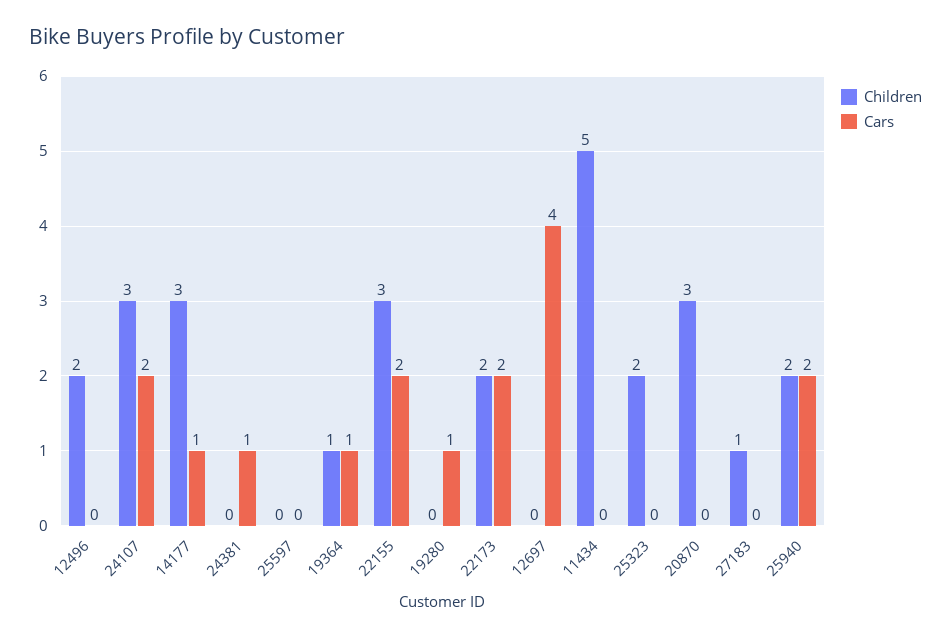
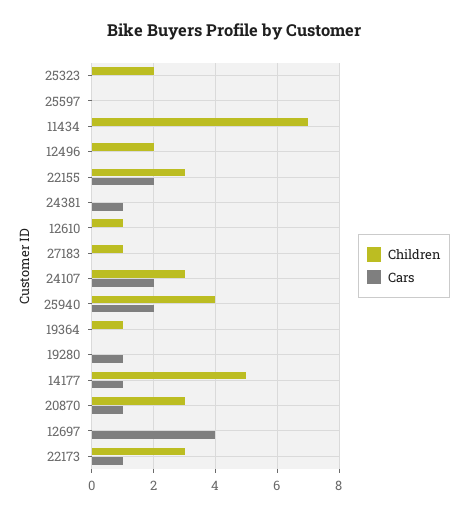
  {
    "Children": {
      "12496": 2,
      "24107": 3,
-     "14177": 3,
+     "14177": 5,
      "24381": 0,
      "25597": 0,
      "19364": 1,
      "22155": 3,
      "19280": 0,
-     "22173": 2,
+     "22173": 3,
      "12697": 0,
-     "11434": 5,
+     "11434": 7,
      "25323": 2,
      "20870": 3,
      "27183": 1,
-     "25940": 2
+     "25940": 4,
+     "12610": 1
    },
    "Cars": {
      "12496": 0,
      "24107": 2,
      "14177": 1,
      "24381": 1,
      "25597": 0,
-     "19364": 1,
+     "19364": 0,
      "22155": 2,
      "19280": 1,
-     "22173": 2,
+     "22173": 1,
      "12697": 4,
      "11434": 0,
      "25323": 0,
-     "20870": 0,
+     "20870": 1,
      "27183": 0,
-     "25940": 2
+     "25940": 2,
+     "12610": 0
    }
  }

